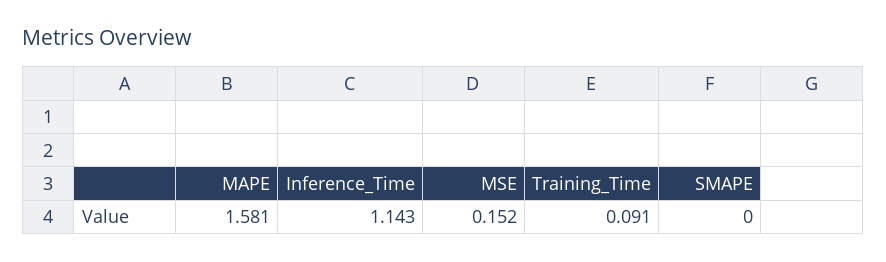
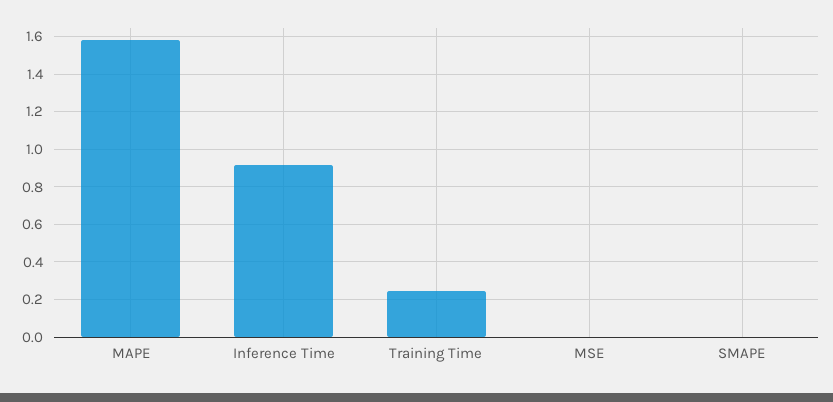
  {
    "MAPE": 1.581,
-   "Inference_Time": 1.143,
+   "Inference_Time": 0.9,
-   "MSE": 0.152,
+   "MSE": 0,
-   "Training_Time": 0.091,
+   "Training_Time": 0.25,
    "SMAPE": 0
  }

